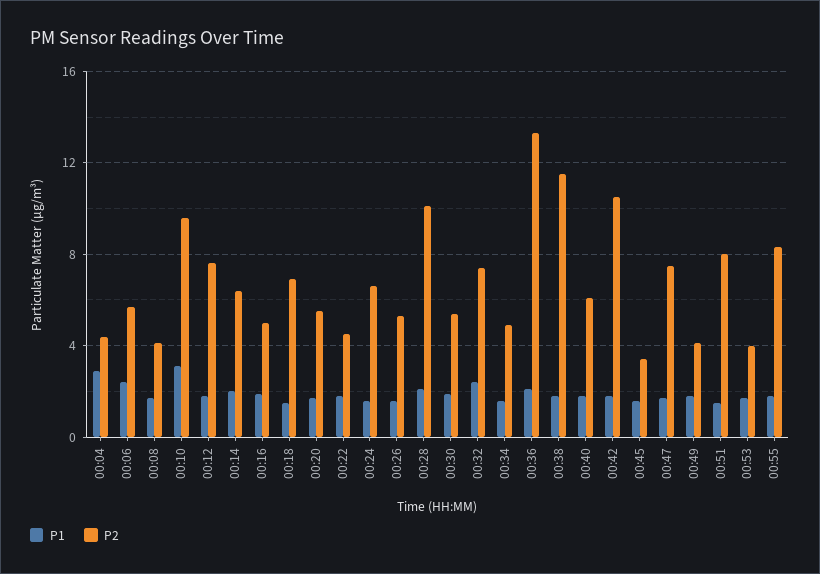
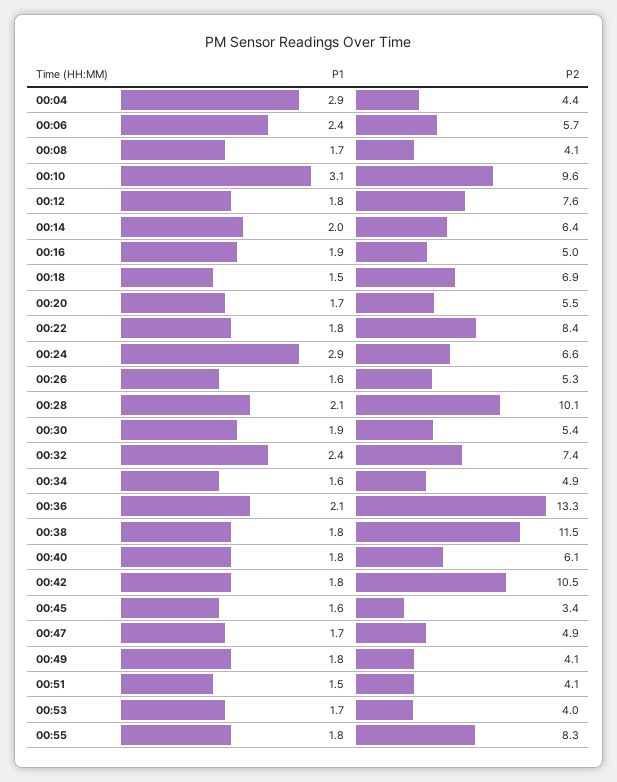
  {
    "P1": {
      "00:04": 2.9,
      "00:06": 2.4,
      "00:08": 1.7,
      "00:10": 3.1,
      "00:12": 1.8,
      "00:14": 2,
      "00:16": 1.9,
      "00:18": 1.5,
      "00:20": 1.7,
      "00:22": 1.8,
-     "00:24": 1.5,
+     "00:24": 2.9,
      "00:26": 1.6,
      "00:28": 2.1,
      "00:30": 1.9,
      "00:32": 2.4,
      "00:34": 1.6,
      "00:36": 2.1,
      "00:38": 1.8,
      "00:40": 1.8,
      "00:42": 1.8,
      "00:45": 1.6,
      "00:47": 1.7,
      "00:49": 1.8,
      "00:51": 1.5,
      "00:53": 1.7,
      "00:55": 1.8
    },
    "P2": {
      "00:04": 4.4,
      "00:06": 5.7,
      "00:08": 4.1,
      "00:10": 9.6,
      "00:12": 7.6,
      "00:14": 6.4,
      "00:16": 5,
      "00:18": 6.9,
      "00:20": 5.5,
-     "00:22": 4.5,
+     "00:22": 8.4,
      "00:24": 6.6,
      "00:26": 5.3,
      "00:28": 10.1,
      "00:30": 5.4,
      "00:32": 7.4,
      "00:34": 4.9,
      "00:36": 13.3,
      "00:38": 11.5,
      "00:40": 6.1,
      "00:42": 10.5,
      "00:45": 3.4,
-     "00:47": 7.5,
+     "00:47": 4.9,
      "00:49": 4.1,
-     "00:51": 8,
+     "00:51": 4.1,
      "00:53": 4,
      "00:55": 8.3
    }
  }

